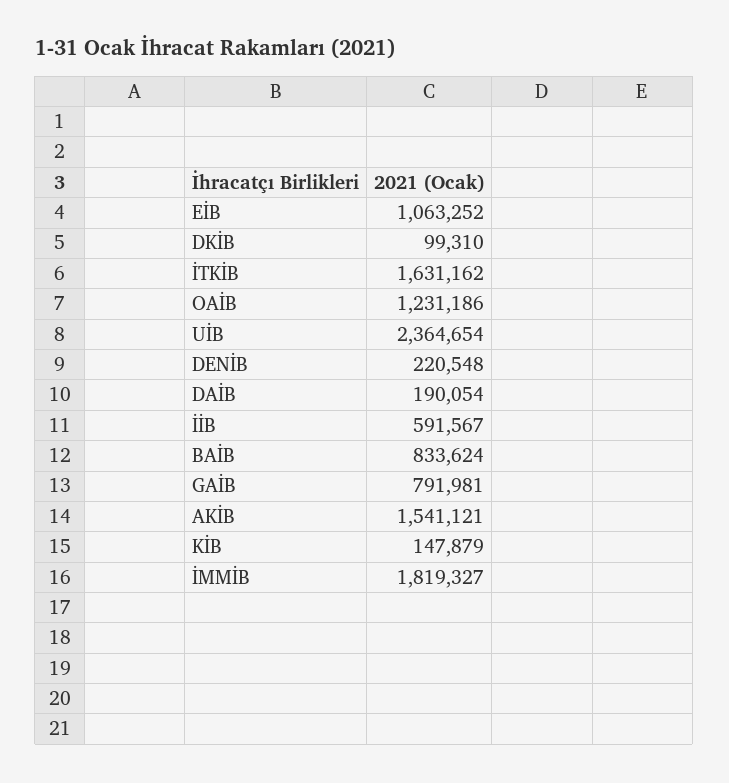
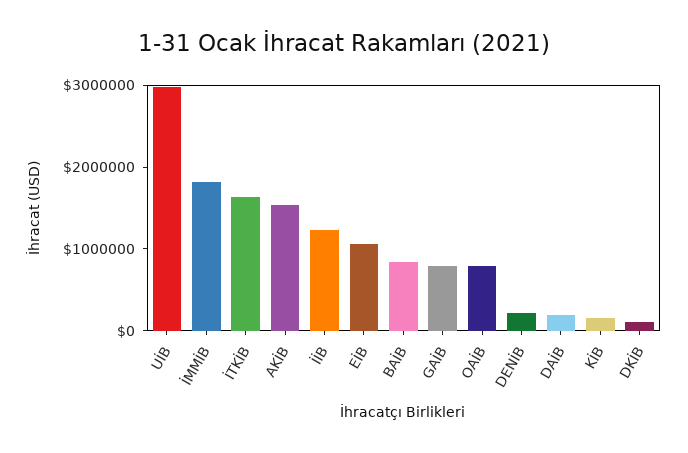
  {
    "EİB": 1063252,
    "DKİB": 99310,
    "İTKİB": 1631162,
-   "OAİB": 1231186,
+   "OAİB": 800000,
-   "UİB": 2364654,
+   "UİB": 3000000,
    "DENİB": 220548,
    "DAİB": 190054,
-   "İİB": 591567,
+   "İİB": 1200000,
    "BAİB": 833624,
    "GAİB": 791981,
    "AKİB": 1541121,
    "KİB": 147879,
    "İMMİB": 1819327
  }

